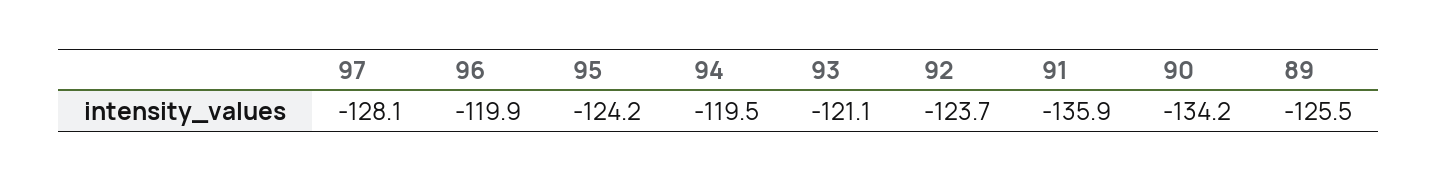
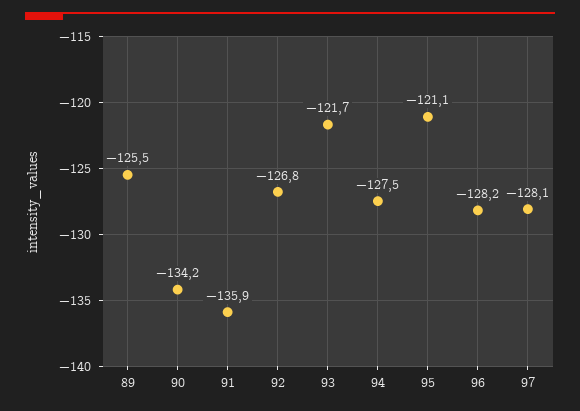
  {
    "97": -128.1,
-   "96": -119.9,
+   "96": -128.2,
-   "95": -124.2,
+   "95": -121.1,
-   "94": -119.5,
+   "94": -127.5,
-   "93": -121.1,
+   "93": -121.7,
-   "92": -123.7,
+   "92": -126.8,
    "91": -135.9,
    "90": -134.2,
    "89": -125.5
  }

